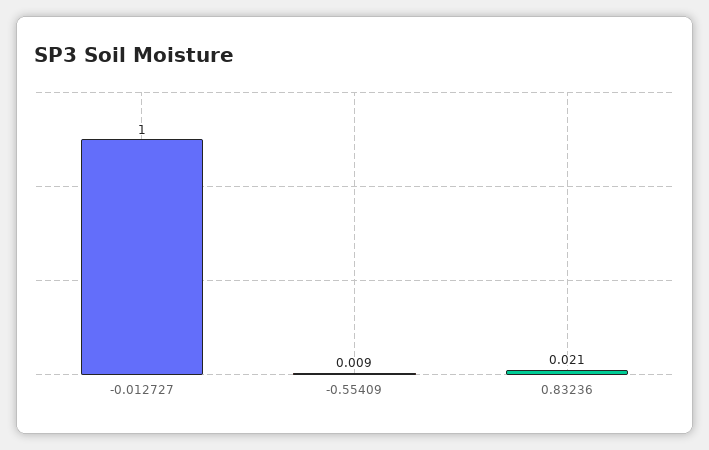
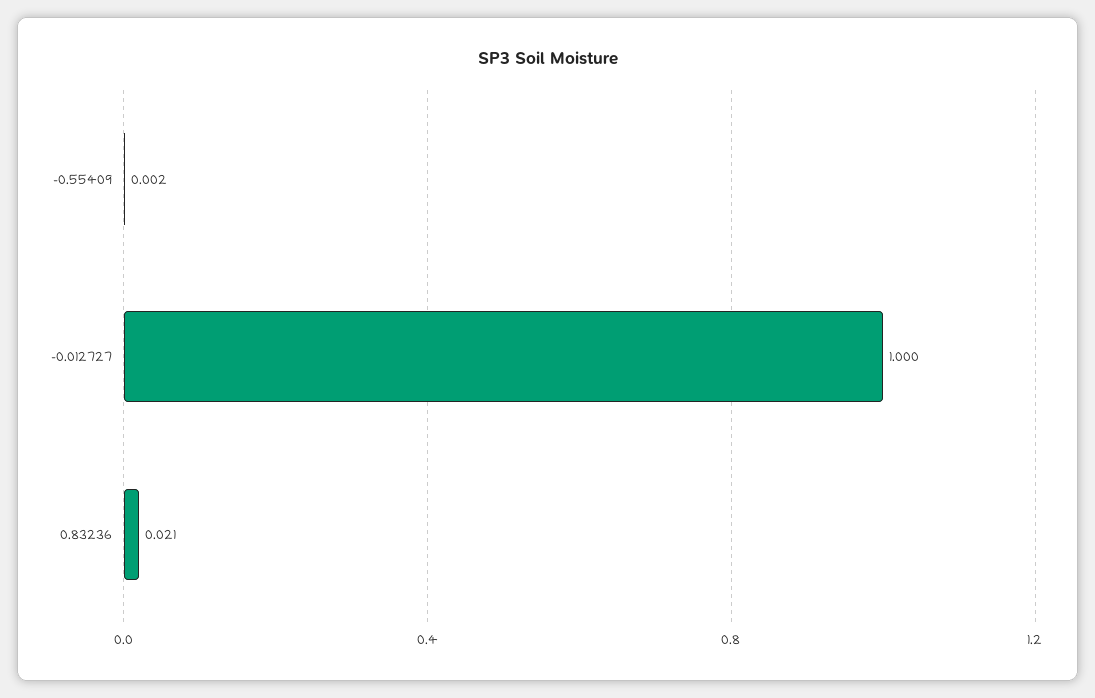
  {
    "-0.012727": 1,
-   "-0.55409": 0.009,
+   "-0.55409": 0.002,
    "0.83236": 0.021
  }

